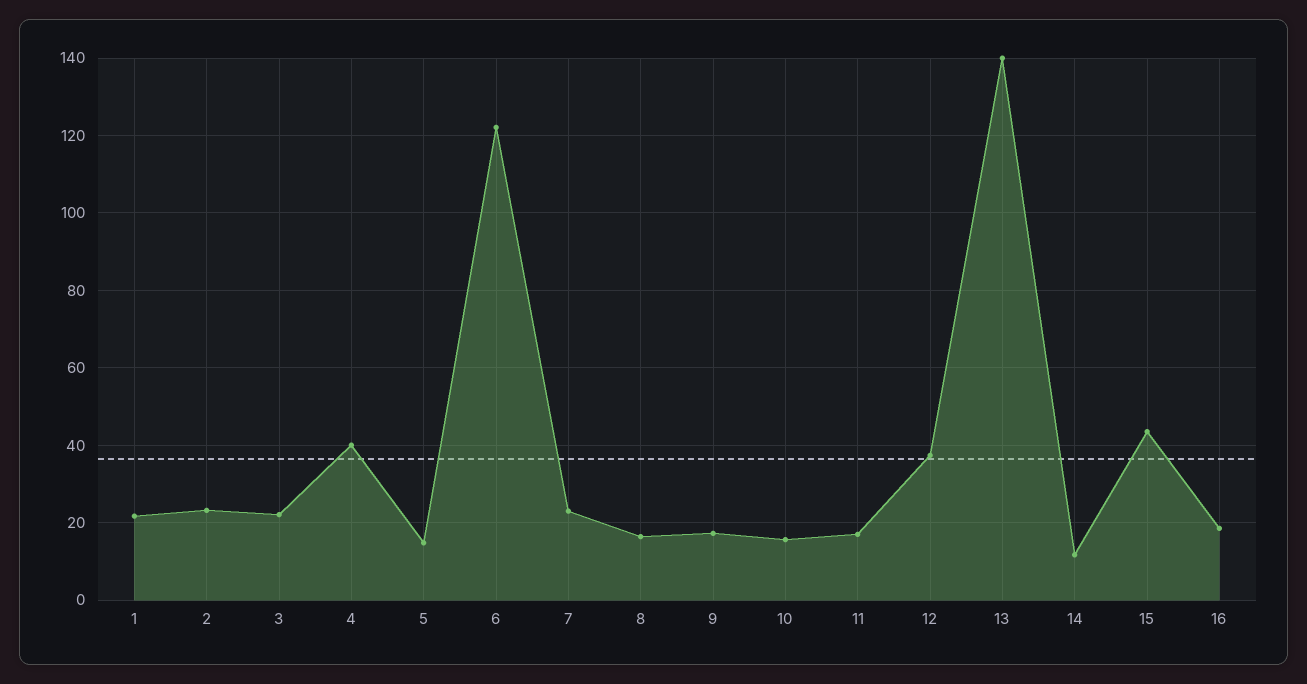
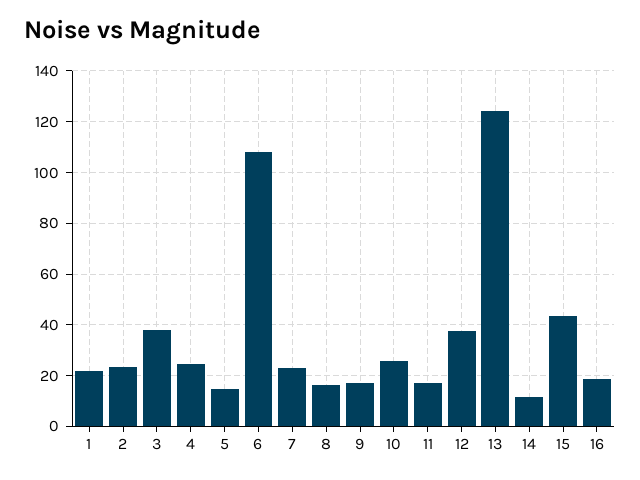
  {
    "1": 22,
    "2": 24,
-   "3": 22,
+   "3": 37.5,
-   "4": 40,
+   "4": 25,
    "5": 14,
-   "6": 122,
+   "6": 107.5,
    "7": 24,
    "8": 16,
    "9": 18,
-   "10": 16,
+   "10": 25,
    "11": 18,
    "12": 38,
-   "13": 140,
+   "13": 125,
    "14": 12,
    "15": 44,
    "16": 18
  }

